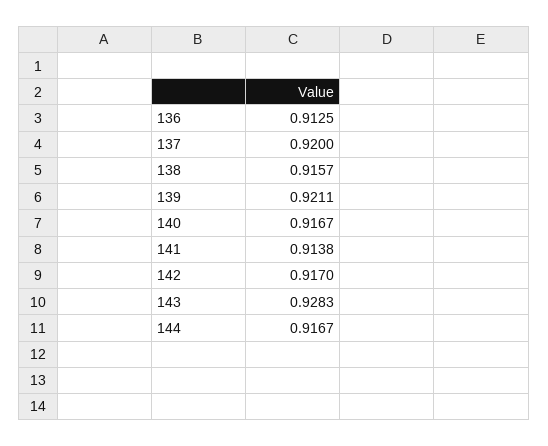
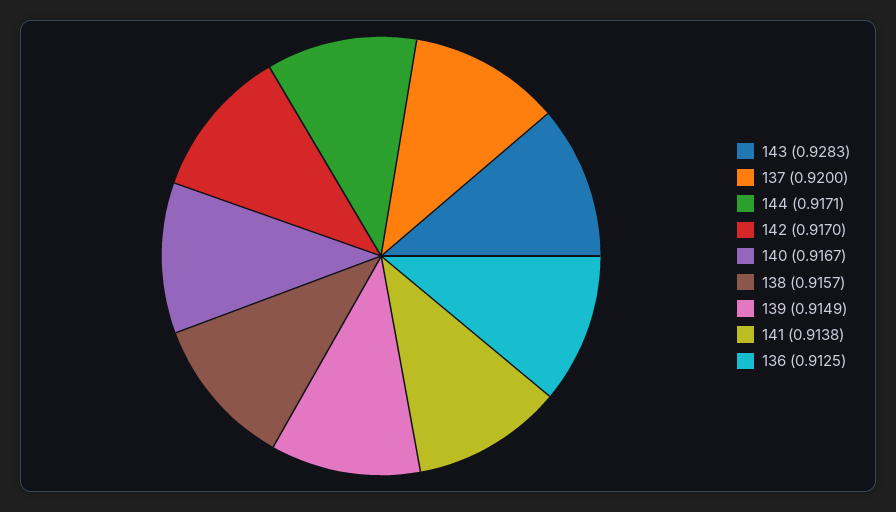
  {
    "136": 0.9125,
    "137": 0.92,
    "138": 0.9157,
-   "139": 0.9211,
+   "139": 0.9149,
    "140": 0.9167,
    "141": 0.9138,
    "142": 0.917,
    "143": 0.9283,
-   "144": 0.9167
+   "144": 0.9171
  }

